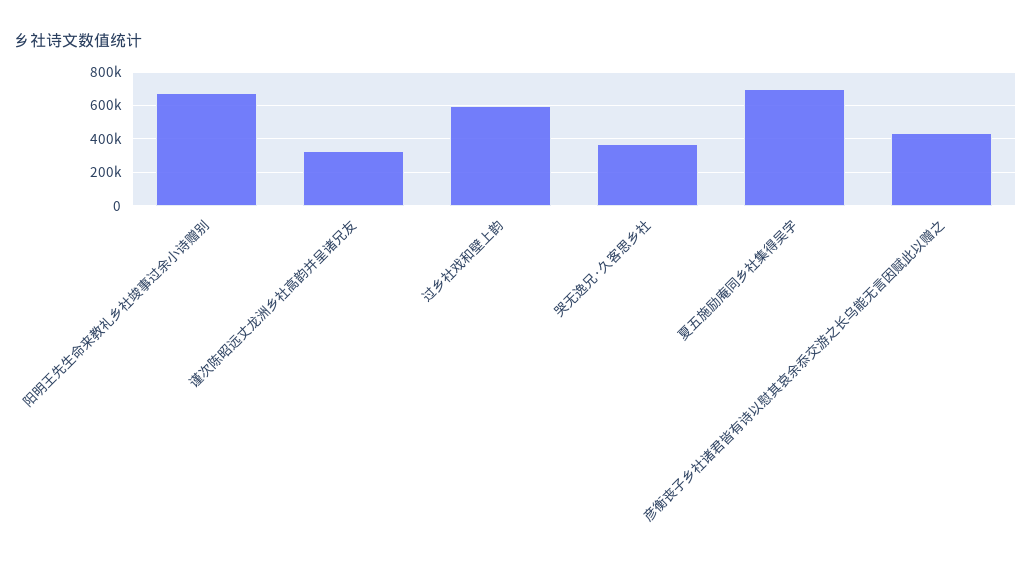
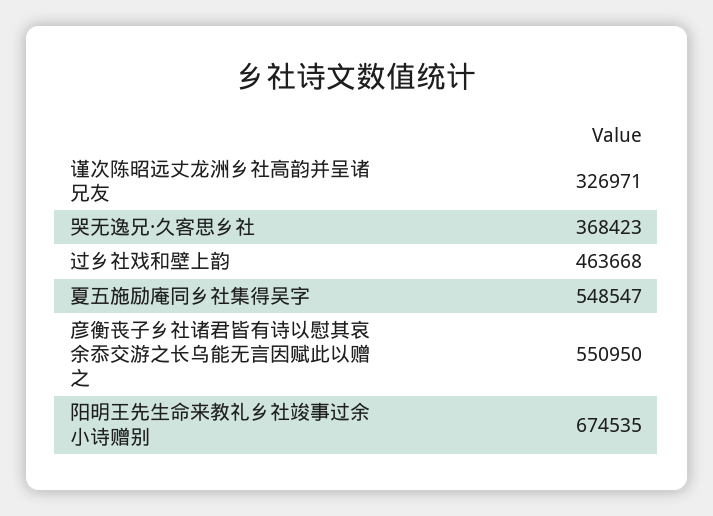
  {
    "阳明王先生命来教礼乡社竣事过余小诗赠别": 674535,
    "谨次陈昭远丈龙洲乡社高韵并呈诸兄友": 326971,
-   "过乡社戏和壁上韵": 600000,
+   "过乡社戏和壁上韵": 463668,
    "哭无逸兄·久客思乡社": 368423,
-   "夏五施励庵同乡社集得吴字": 700000,
+   "夏五施励庵同乡社集得吴字": 548547,
-   "彦衡丧子乡社诸君皆有诗以慰其哀余忝交游之长乌能无言因赋此以赠之": 450000
+   "彦衡丧子乡社诸君皆有诗以慰其哀余忝交游之长乌能无言因赋此以赠之": 550950
  }

